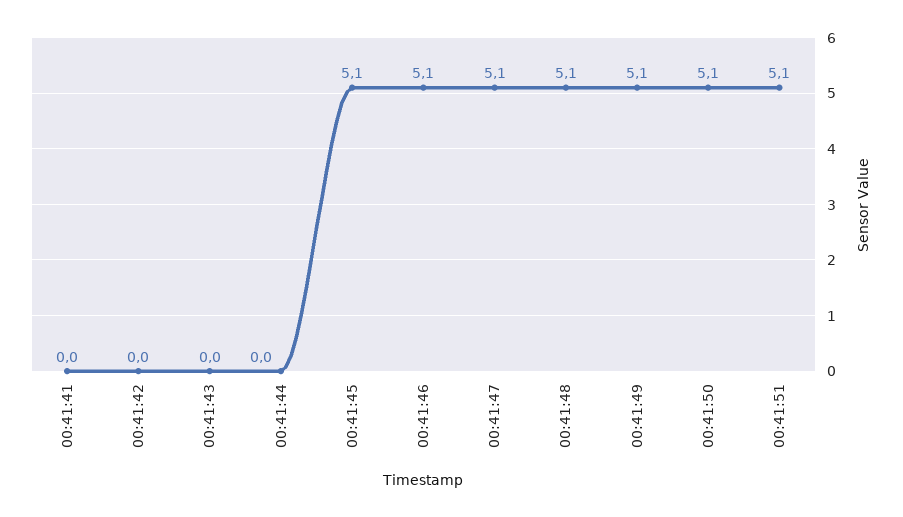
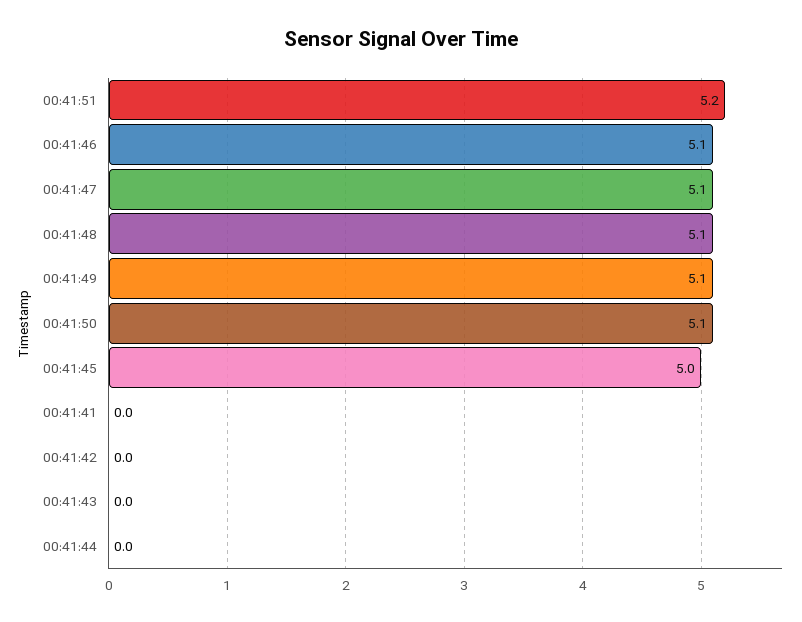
  {
    "00:41:41": 0,
    "00:41:42": 0,
    "00:41:43": 0,
    "00:41:44": 0,
-   "00:41:45": 5.1,
+   "00:41:45": 5,
    "00:41:46": 5.1,
    "00:41:47": 5.1,
    "00:41:48": 5.1,
    "00:41:49": 5.1,
    "00:41:50": 5.1,
-   "00:41:51": 5.1
+   "00:41:51": 5.2
  }

